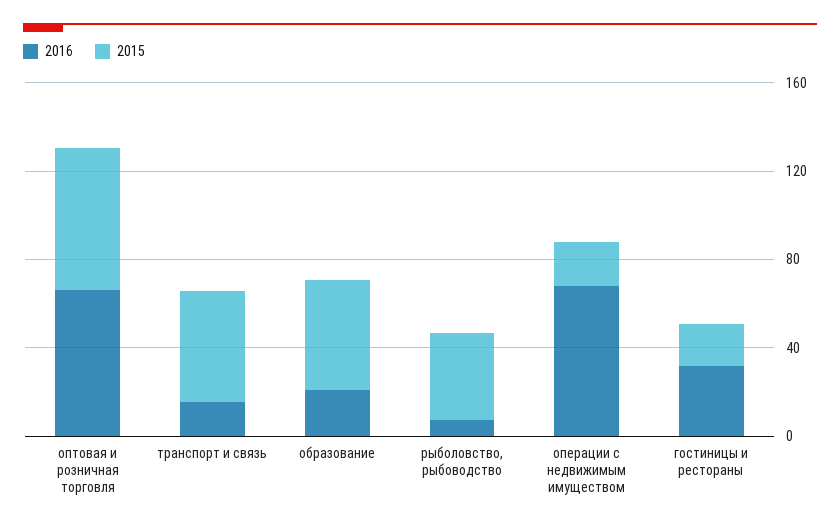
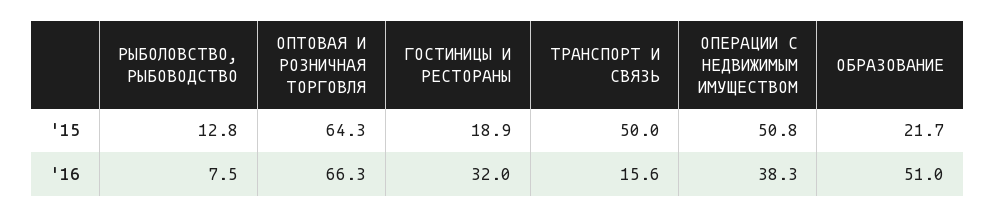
  {
    "2016": {
      "оптовая и розничная торговля": 66.3,
      "транспорт и связь": 15.6,
-     "образование": 20,
+     "образование": 51,
      "рыболовство, рыбоводство": 7.5,
-     "операции с недвижимым имуществом": 70,
+     "операции с недвижимым имуществом": 38.3,
      "гостиницы и рестораны": 32
    },
    "2015": {
      "оптовая и розничная торговля": 64.3,
      "транспорт и связь": 50,
-     "образование": 50,
+     "образование": 21.7,
-     "рыболовство, рыбоводство": 40,
+     "рыболовство, рыбоводство": 12.8,
-     "операции с недвижимым имуществом": 20,
+     "операции с недвижимым имуществом": 50.8,
      "гостиницы и рестораны": 18.9
    }
  }

